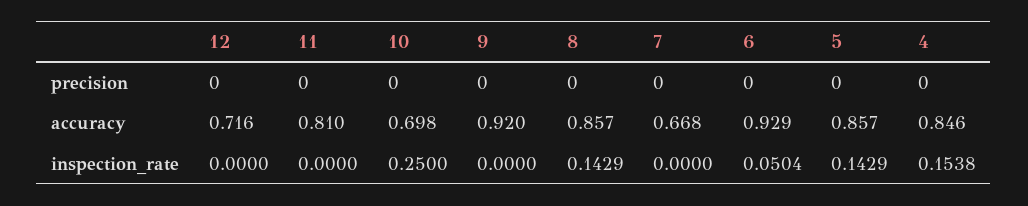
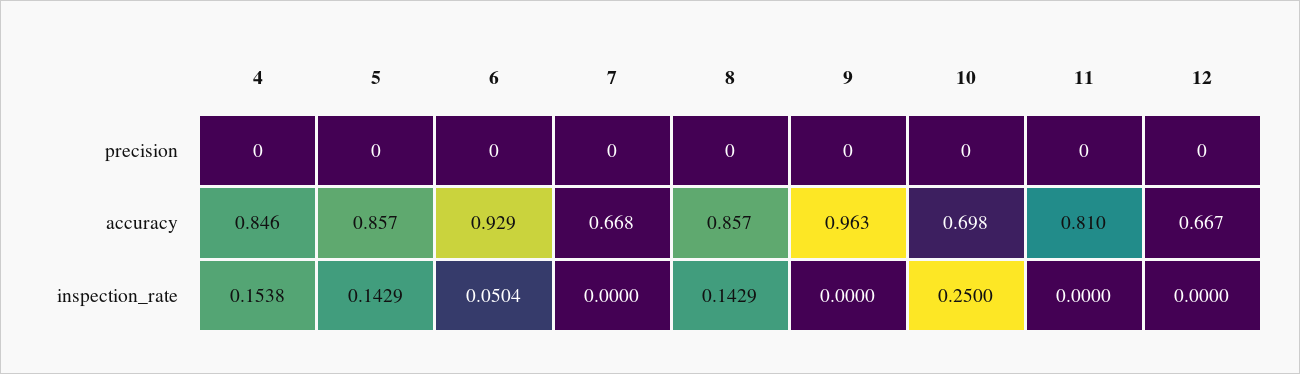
  {
    "12": {
      "precision": 0,
-     "accuracy": 0.716,
+     "accuracy": 0.667,
      "inspection_rate": 0
    },
    "11": {
      "precision": 0,
      "accuracy": 0.81,
      "inspection_rate": 0
    },
    "10": {
      "precision": 0,
      "accuracy": 0.698,
      "inspection_rate": 0.25
    },
    "9": {
      "precision": 0,
-     "accuracy": 0.92,
+     "accuracy": 0.963,
      "inspection_rate": 0
    },
    "8": {
      "precision": 0,
      "accuracy": 0.857,
      "inspection_rate": 0.1429
    },
    "7": {
      "precision": 0,
      "accuracy": 0.668,
      "inspection_rate": 0
    },
    "6": {
      "precision": 0,
      "accuracy": 0.929,
      "inspection_rate": 0.0504
    },
    "5": {
      "precision": 0,
      "accuracy": 0.857,
      "inspection_rate": 0.1429
    },
    "4": {
      "precision": 0,
      "accuracy": 0.846,
      "inspection_rate": 0.1538
    }
  }

